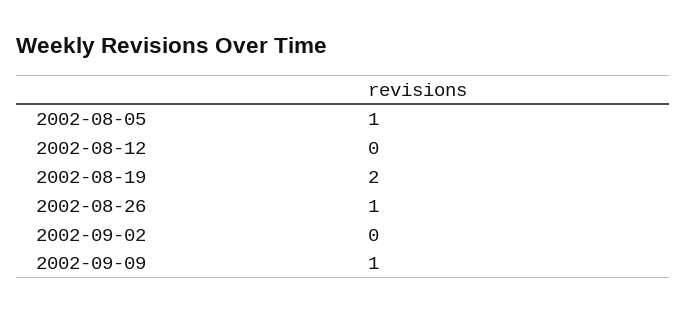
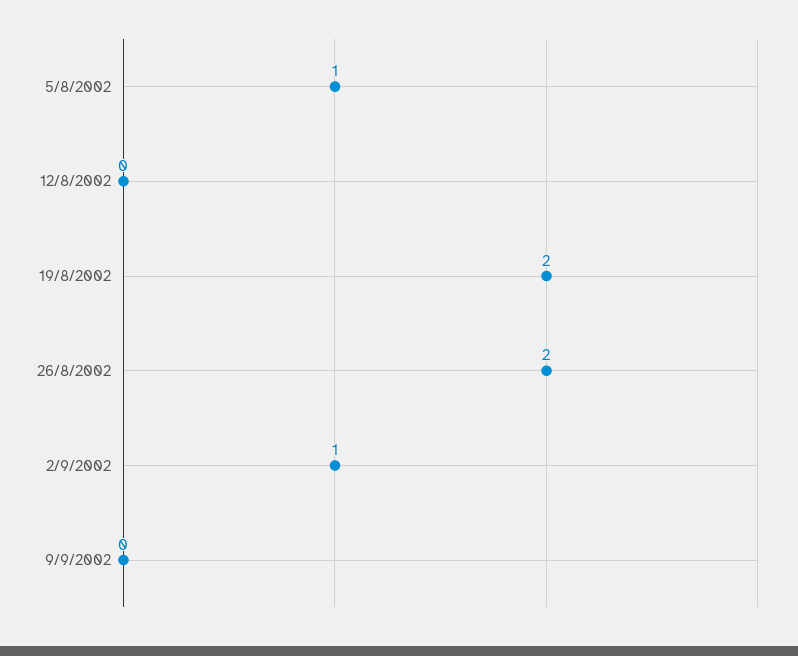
  {
    "2002-08-05": 1,
    "2002-08-12": 0,
    "2002-08-19": 2,
-   "2002-08-26": 1,
+   "2002-08-26": 2,
-   "2002-09-02": 0,
+   "2002-09-02": 1,
-   "2002-09-09": 1
+   "2002-09-09": 0
  }

